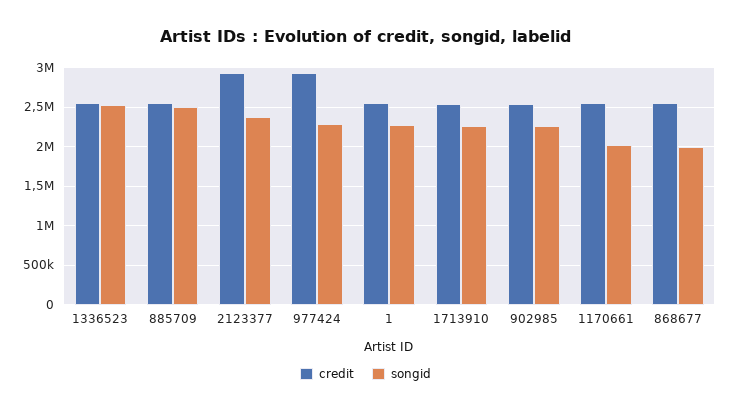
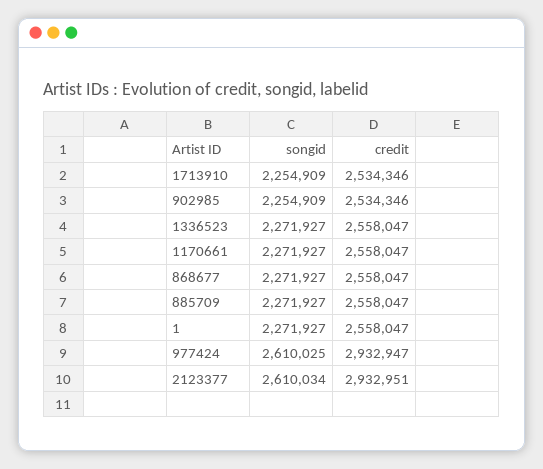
  {
    "credit": {
      "1336523": 2558047,
      "885709": 2558047,
      "2123377": 2932951,
      "977424": 2932947,
      "1": 2558047,
      "1713910": 2534346,
      "902985": 2534346,
      "1170661": 2558047,
      "868677": 2558047
    },
    "songid": {
-     "1336523": 2500000,
+     "1336523": 2271927,
-     "885709": 2500000,
+     "885709": 2271927,
-     "2123377": 2400000,
+     "2123377": 2610034,
-     "977424": 2300000,
+     "977424": 2610025,
      "1": 2271927,
      "1713910": 2254909,
      "902985": 2254909,
-     "1170661": 2000000,
+     "1170661": 2271927,
-     "868677": 2000000
+     "868677": 2271927
    }
  }

